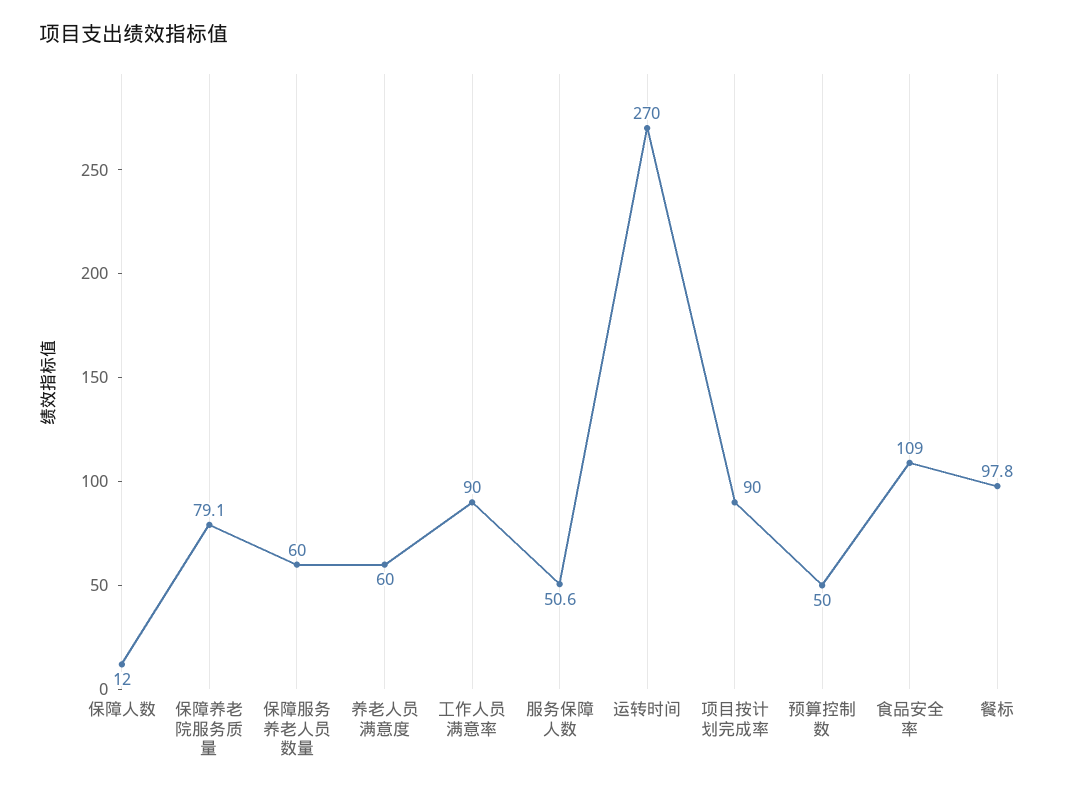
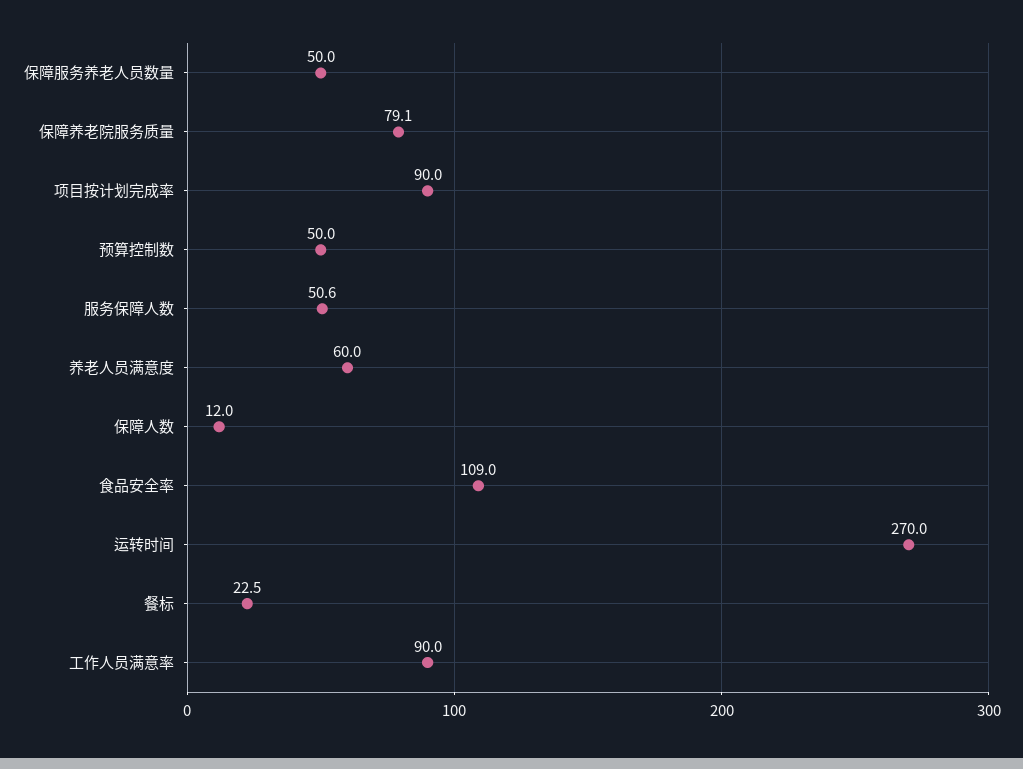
  {
    "保障人数": 12,
    "保障养老院服务质量": 79.1,
-   "保障服务养老人员数量": 60,
+   "保障服务养老人员数量": 50,
    "养老人员满意度": 60,
    "工作人员满意率": 90,
    "服务保障人数": 50.6,
    "运转时间": 270,
    "项目按计划完成率": 90,
    "预算控制数": 50,
    "食品安全率": 109,
-   "餐标": 97.8
+   "餐标": 22.5
  }

